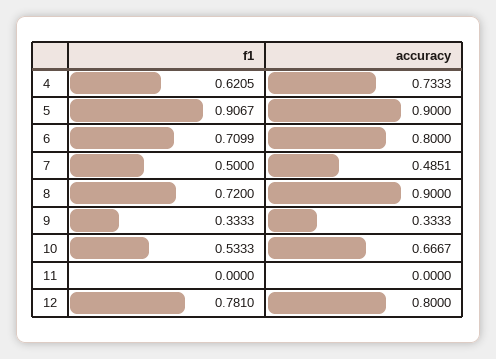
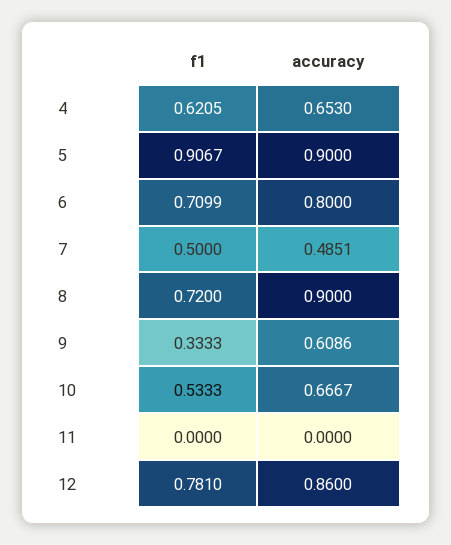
  {
    "f1": {
      "4": 0.6205,
      "5": 0.9067,
      "6": 0.7099,
      "7": 0.5,
      "8": 0.72,
      "9": 0.3333,
      "10": 0.5333,
      "11": 0,
      "12": 0.781
    },
    "accuracy": {
-     "4": 0.7333,
+     "4": 0.653,
      "5": 0.9,
      "6": 0.8,
      "7": 0.4851,
      "8": 0.9,
-     "9": 0.3333,
+     "9": 0.6086,
      "10": 0.6667,
      "11": 0,
-     "12": 0.8
+     "12": 0.86
    }
  }

